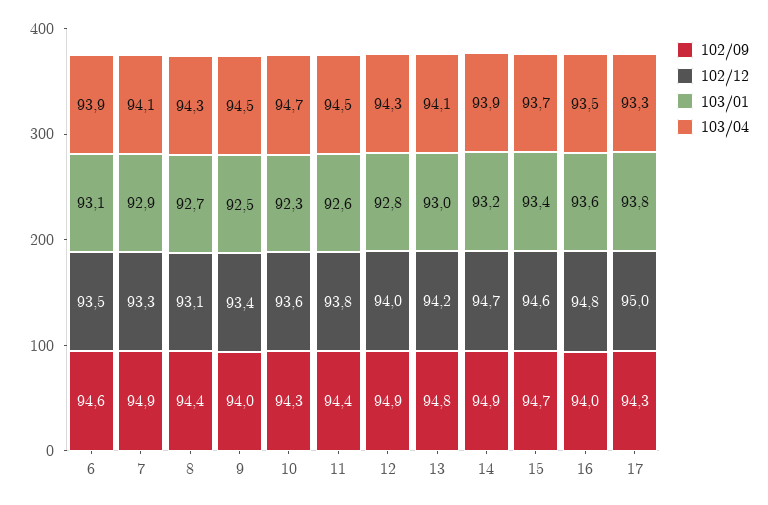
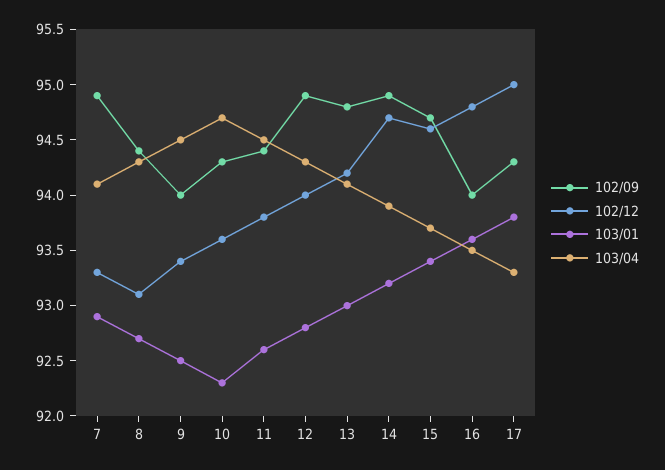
  {
    "102/09": {
-     "6": 94.6,
      "7": 94.9,
      "8": 94.4,
      "9": 94,
      "10": 94.3,
      "11": 94.4,
      "12": 94.9,
      "13": 94.8,
      "14": 94.9,
      "15": 94.7,
      "16": 94,
      "17": 94.3
    },
    "102/12": {
-     "6": 93.5,
      "7": 93.3,
      "8": 93.1,
      "9": 93.4,
      "10": 93.6,
      "11": 93.8,
      "12": 94,
      "13": 94.2,
      "14": 94.7,
      "15": 94.6,
      "16": 94.8,
      "17": 95
    },
    "103/01": {
-     "6": 93.1,
      "7": 92.9,
      "8": 92.7,
      "9": 92.5,
      "10": 92.3,
      "11": 92.6,
      "12": 92.8,
      "13": 93,
      "14": 93.2,
      "15": 93.4,
      "16": 93.6,
      "17": 93.8
    },
    "103/04": {
-     "6": 93.9,
      "7": 94.1,
      "8": 94.3,
      "9": 94.5,
      "10": 94.7,
      "11": 94.5,
      "12": 94.3,
      "13": 94.1,
      "14": 93.9,
      "15": 93.7,
      "16": 93.5,
      "17": 93.3
    }
  }

